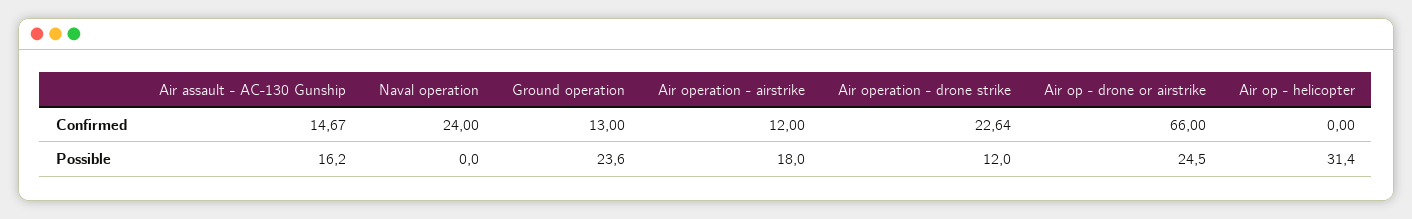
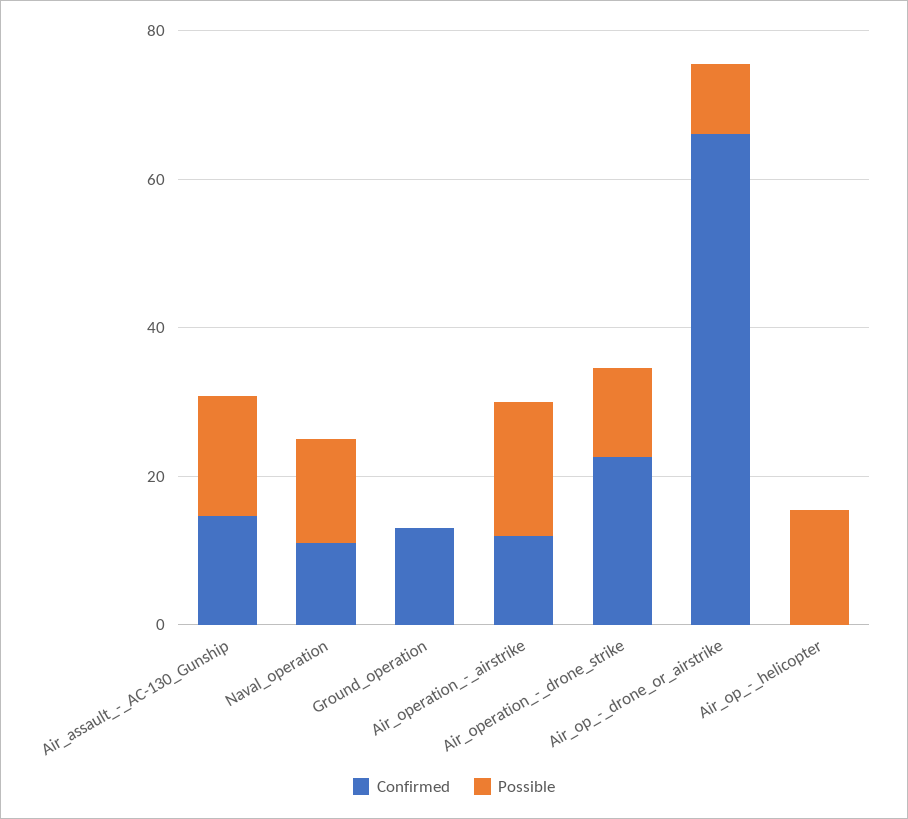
  {
    "Confirmed": {
      "Air assault - AC-130 Gunship": 14.67,
-     "Naval operation": 24,
+     "Naval operation": 10,
      "Ground operation": 13,
      "Air operation - airstrike": 12,
      "Air operation - drone strike": 22.64,
      "Air op - drone or airstrike": 66,
      "Air op - helicopter": 0
    },
    "Possible": {
      "Air assault - AC-130 Gunship": 16.2,
-     "Naval operation": 0,
+     "Naval operation": 15,
-     "Ground operation": 23.6,
+     "Ground operation": 0,
      "Air operation - airstrike": 18,
      "Air operation - drone strike": 12,
-     "Air op - drone or airstrike": 24.5,
+     "Air op - drone or airstrike": 10,
-     "Air op - helicopter": 31.4
+     "Air op - helicopter": 15
    }
  }

